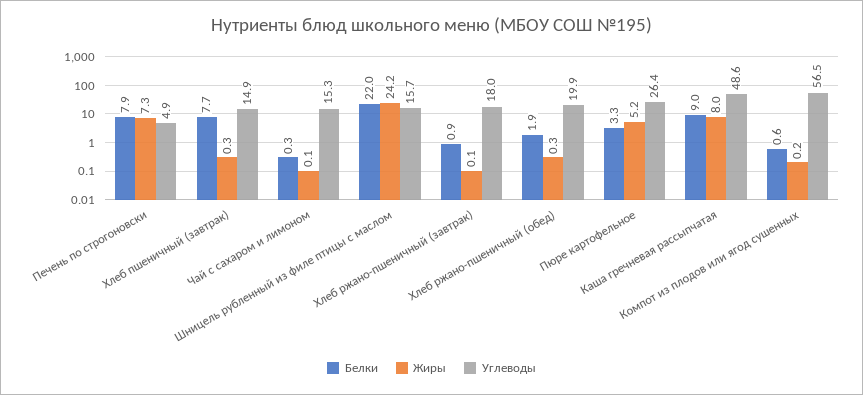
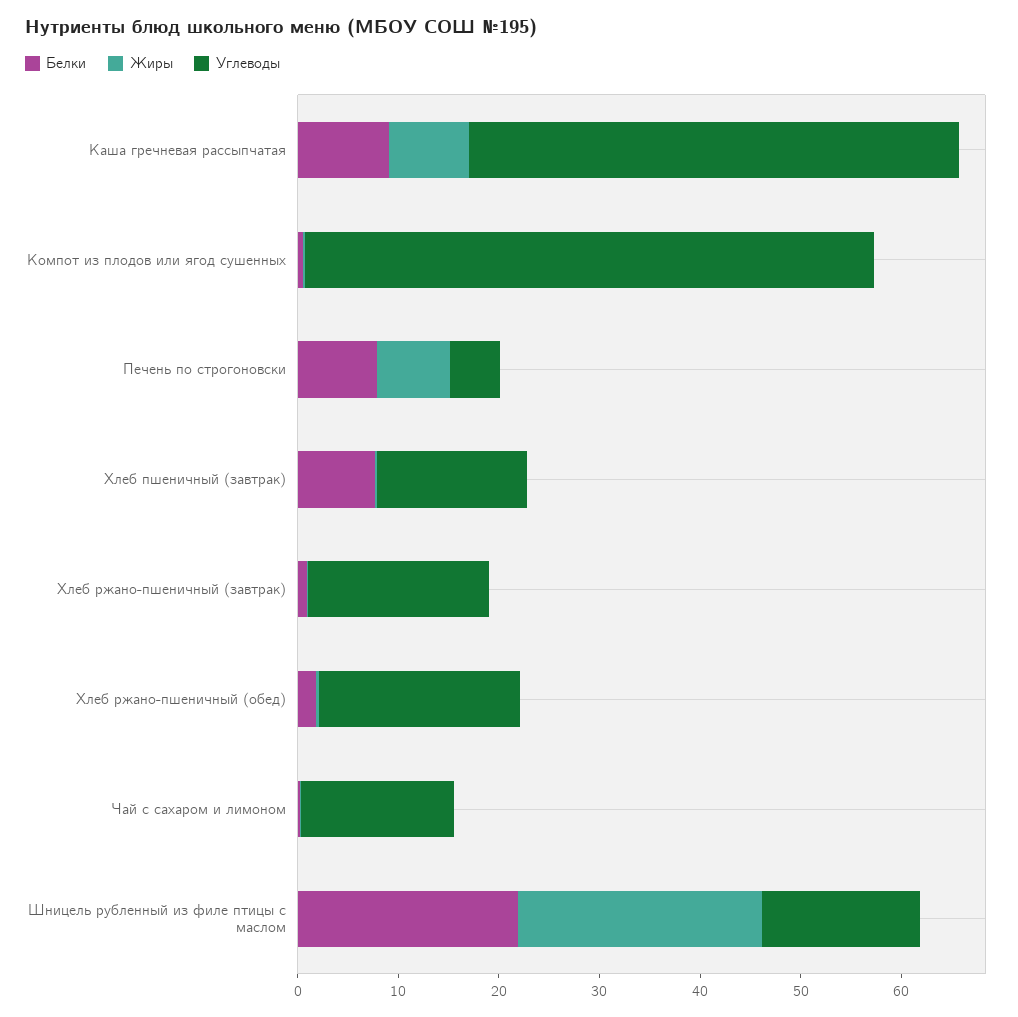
  {
    "Белки": {
      "Печень по строгоновски": 7.9,
      "Хлеб пшеничный (завтрак)": 7.7,
      "Чай с сахаром и лимоном": 0.3,
      "Шницель рубленный из филе птицы с маслом": 22,
      "Хлеб ржано-пшеничный (завтрак)": 0.9,
      "Хлеб ржано-пшеничный (обед)": 1.9,
-     "Пюре картофельное": 3.3,
      "Каша гречневая рассыпчатая": 9,
      "Компот из плодов или ягод сушенных": 0.6
    },
    "Жиры": {
      "Печень по строгоновски": 7.3,
      "Хлеб пшеничный (завтрак)": 0.3,
      "Чай с сахаром и лимоном": 0.1,
      "Шницель рубленный из филе птицы с маслом": 24.2,
      "Хлеб ржано-пшеничный (завтрак)": 0.1,
      "Хлеб ржано-пшеничный (обед)": 0.3,
-     "Пюре картофельное": 5.2,
      "Каша гречневая рассыпчатая": 8,
      "Компот из плодов или ягод сушенных": 0.2
    },
    "Углеводы": {
      "Печень по строгоновски": 4.9,
      "Хлеб пшеничный (завтрак)": 14.9,
      "Чай с сахаром и лимоном": 15.3,
      "Шницель рубленный из филе птицы с маслом": 15.7,
      "Хлеб ржано-пшеничный (завтрак)": 18,
      "Хлеб ржано-пшеничный (обед)": 19.9,
-     "Пюре картофельное": 26.4,
      "Каша гречневая рассыпчатая": 48.6,
      "Компот из плодов или ягод сушенных": 56.5
    }
  }

